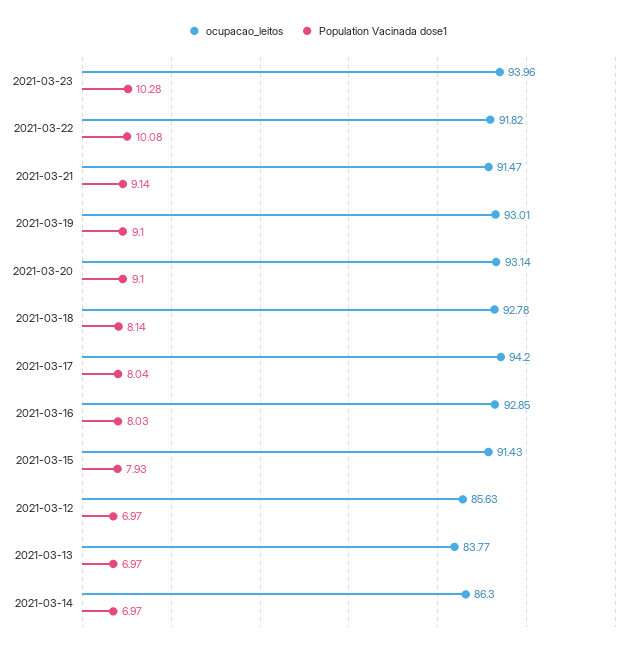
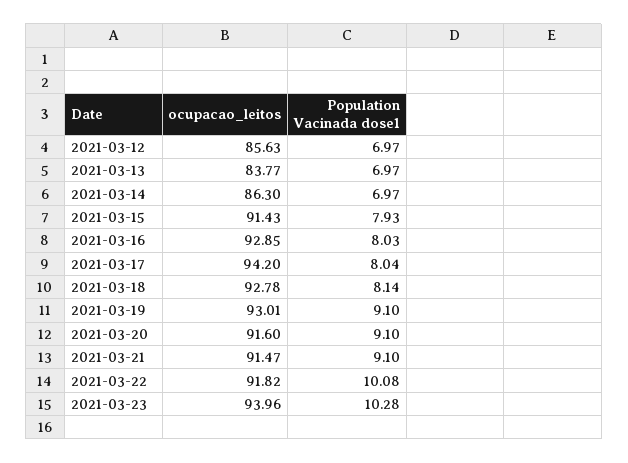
  {
    "ocupacao_leitos": {
      "2021-03-23": 93.96,
      "2021-03-22": 91.82,
      "2021-03-21": 91.47,
      "2021-03-19": 93.01,
-     "2021-03-20": 93.14,
+     "2021-03-20": 91.6,
      "2021-03-18": 92.78,
      "2021-03-17": 94.2,
      "2021-03-16": 92.85,
      "2021-03-15": 91.43,
      "2021-03-12": 85.63,
      "2021-03-13": 83.77,
      "2021-03-14": 86.3
    },
    "Population Vacinada dose1": {
      "2021-03-23": 10.28,
      "2021-03-22": 10.08,
-     "2021-03-21": 9.14,
+     "2021-03-21": 9.1,
      "2021-03-19": 9.1,
      "2021-03-20": 9.1,
      "2021-03-18": 8.14,
      "2021-03-17": 8.04,
      "2021-03-16": 8.03,
      "2021-03-15": 7.93,
      "2021-03-12": 6.97,
      "2021-03-13": 6.97,
      "2021-03-14": 6.97
    }
  }

